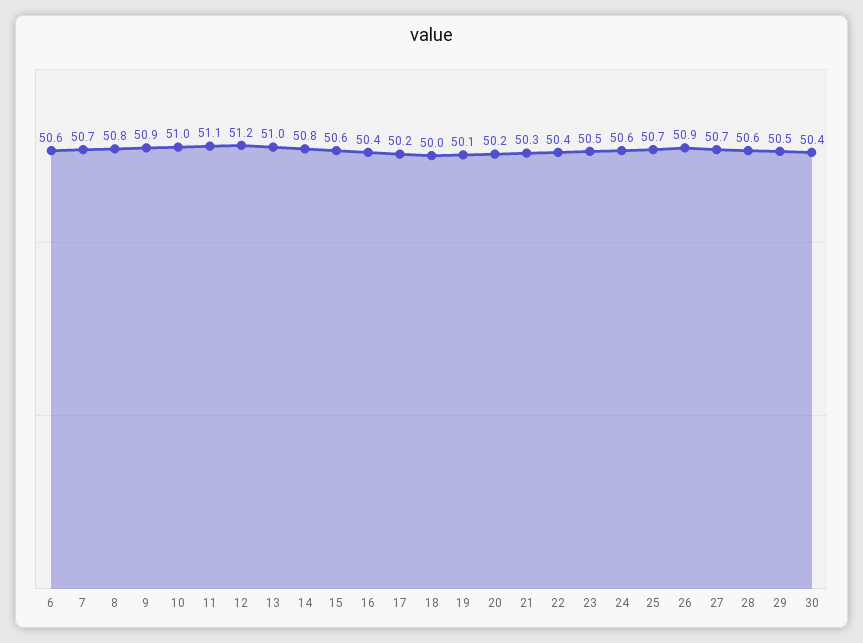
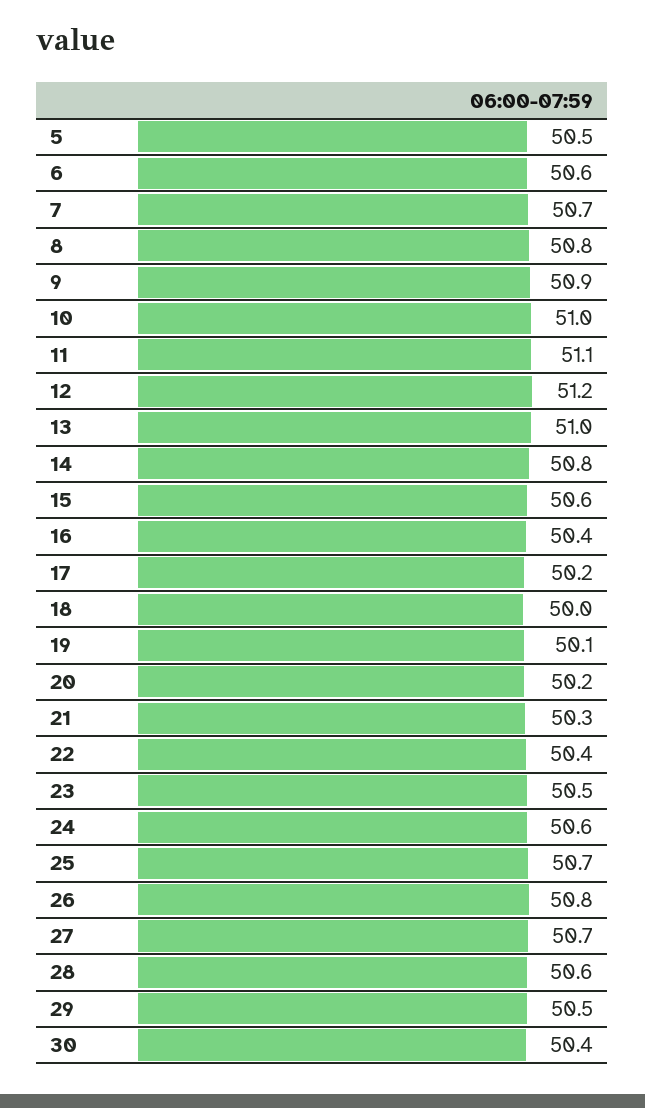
  {
    "6": 50.6,
    "7": 50.7,
    "8": 50.8,
    "9": 50.9,
    "10": 51,
    "11": 51.1,
    "12": 51.2,
    "13": 51,
    "14": 50.8,
    "15": 50.6,
    "16": 50.4,
    "17": 50.2,
    "18": 50,
    "19": 50.1,
    "20": 50.2,
    "21": 50.3,
    "22": 50.4,
    "23": 50.5,
    "24": 50.6,
    "25": 50.7,
-   "26": 50.9,
+   "26": 50.8,
    "27": 50.7,
    "28": 50.6,
    "29": 50.5,
-   "30": 50.4
+   "30": 50.4,
+   "5": 50.5
  }

